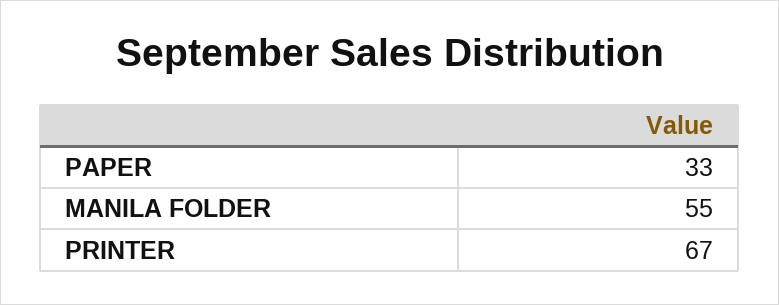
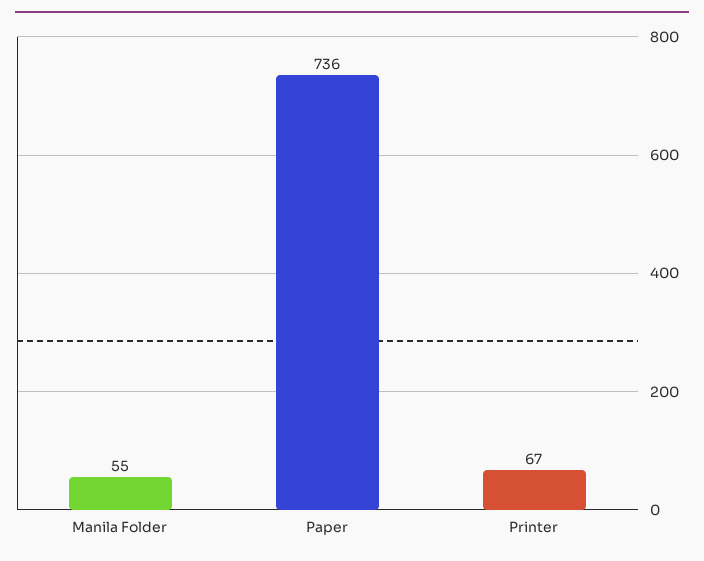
  {
-   "PAPER": 33,
+   "PAPER": 736,
    "MANILA FOLDER": 55,
    "PRINTER": 67
  }

